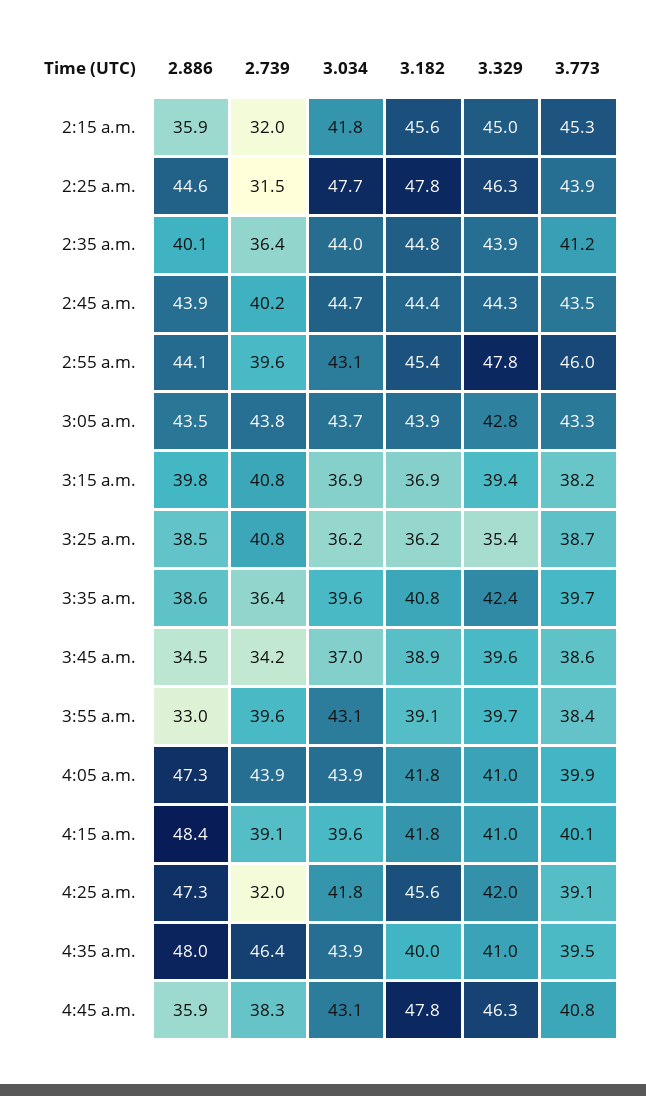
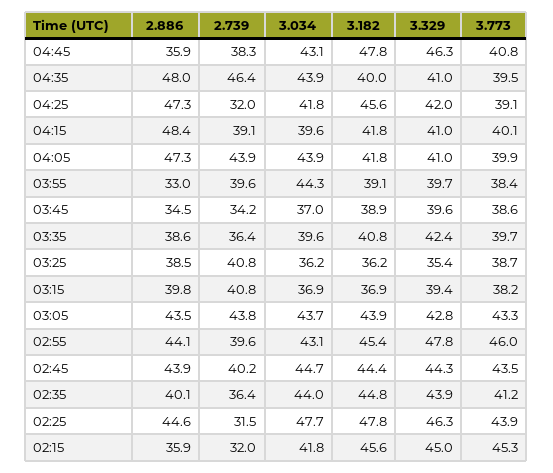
  {
    "2.886": {
      "2:15 a.m.": 35.9,
      "2:25 a.m.": 44.6,
      "2:35 a.m.": 40.1,
      "2:45 a.m.": 43.9,
      "2:55 a.m.": 44.1,
      "3:05 a.m.": 43.5,
      "3:15 a.m.": 39.8,
      "3:25 a.m.": 38.5,
      "3:35 a.m.": 38.6,
      "3:45 a.m.": 34.5,
      "3:55 a.m.": 33,
      "4:05 a.m.": 47.3,
      "4:15 a.m.": 48.4,
      "4:25 a.m.": 47.3,
      "4:35 a.m.": 48,
      "4:45 a.m.": 35.9
    },
    "2.739": {
      "2:15 a.m.": 32,
      "2:25 a.m.": 31.5,
      "2:35 a.m.": 36.4,
      "2:45 a.m.": 40.2,
      "2:55 a.m.": 39.6,
      "3:05 a.m.": 43.8,
      "3:15 a.m.": 40.8,
      "3:25 a.m.": 40.8,
      "3:35 a.m.": 36.4,
      "3:45 a.m.": 34.2,
      "3:55 a.m.": 39.6,
      "4:05 a.m.": 43.9,
      "4:15 a.m.": 39.1,
      "4:25 a.m.": 32,
      "4:35 a.m.": 46.4,
      "4:45 a.m.": 38.3
    },
    "3.034": {
      "2:15 a.m.": 41.8,
      "2:25 a.m.": 47.7,
      "2:35 a.m.": 44,
      "2:45 a.m.": 44.7,
      "2:55 a.m.": 43.1,
      "3:05 a.m.": 43.7,
      "3:15 a.m.": 36.9,
      "3:25 a.m.": 36.2,
      "3:35 a.m.": 39.6,
      "3:45 a.m.": 37,
-     "3:55 a.m.": 43.1,
+     "3:55 a.m.": 44.3,
      "4:05 a.m.": 43.9,
      "4:15 a.m.": 39.6,
      "4:25 a.m.": 41.8,
      "4:35 a.m.": 43.9,
      "4:45 a.m.": 43.1
    },
    "3.182": {
      "2:15 a.m.": 45.6,
      "2:25 a.m.": 47.8,
      "2:35 a.m.": 44.8,
      "2:45 a.m.": 44.4,
      "2:55 a.m.": 45.4,
      "3:05 a.m.": 43.9,
      "3:15 a.m.": 36.9,
      "3:25 a.m.": 36.2,
      "3:35 a.m.": 40.8,
      "3:45 a.m.": 38.9,
      "3:55 a.m.": 39.1,
      "4:05 a.m.": 41.8,
      "4:15 a.m.": 41.8,
      "4:25 a.m.": 45.6,
      "4:35 a.m.": 40,
      "4:45 a.m.": 47.8
    },
    "3.329": {
      "2:15 a.m.": 45,
      "2:25 a.m.": 46.3,
      "2:35 a.m.": 43.9,
      "2:45 a.m.": 44.3,
      "2:55 a.m.": 47.8,
      "3:05 a.m.": 42.8,
      "3:15 a.m.": 39.4,
      "3:25 a.m.": 35.4,
      "3:35 a.m.": 42.4,
      "3:45 a.m.": 39.6,
      "3:55 a.m.": 39.7,
      "4:05 a.m.": 41,
      "4:15 a.m.": 41,
      "4:25 a.m.": 42,
      "4:35 a.m.": 41,
      "4:45 a.m.": 46.3
    },
    "3.773": {
      "2:15 a.m.": 45.3,
      "2:25 a.m.": 43.9,
      "2:35 a.m.": 41.2,
      "2:45 a.m.": 43.5,
      "2:55 a.m.": 46,
      "3:05 a.m.": 43.3,
      "3:15 a.m.": 38.2,
      "3:25 a.m.": 38.7,
      "3:35 a.m.": 39.7,
      "3:45 a.m.": 38.6,
      "3:55 a.m.": 38.4,
      "4:05 a.m.": 39.9,
      "4:15 a.m.": 40.1,
      "4:25 a.m.": 39.1,
      "4:35 a.m.": 39.5,
      "4:45 a.m.": 40.8
    }
  }

